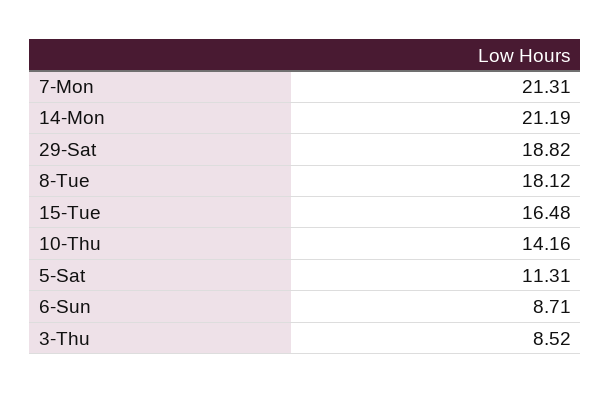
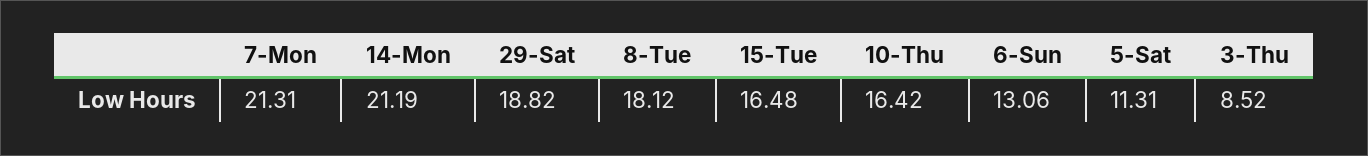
  {
    "7-Mon": 21.31,
    "14-Mon": 21.19,
    "29-Sat": 18.82,
    "8-Tue": 18.12,
    "15-Tue": 16.48,
-   "10-Thu": 14.16,
+   "10-Thu": 16.42,
    "5-Sat": 11.31,
-   "6-Sun": 8.71,
+   "6-Sun": 13.06,
    "3-Thu": 8.52
  }

